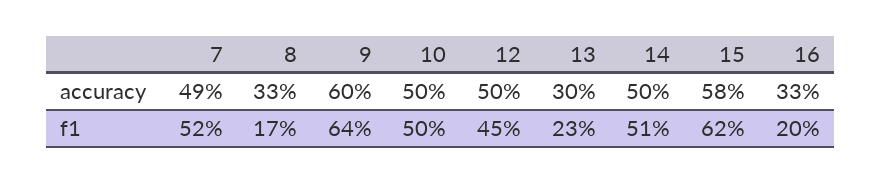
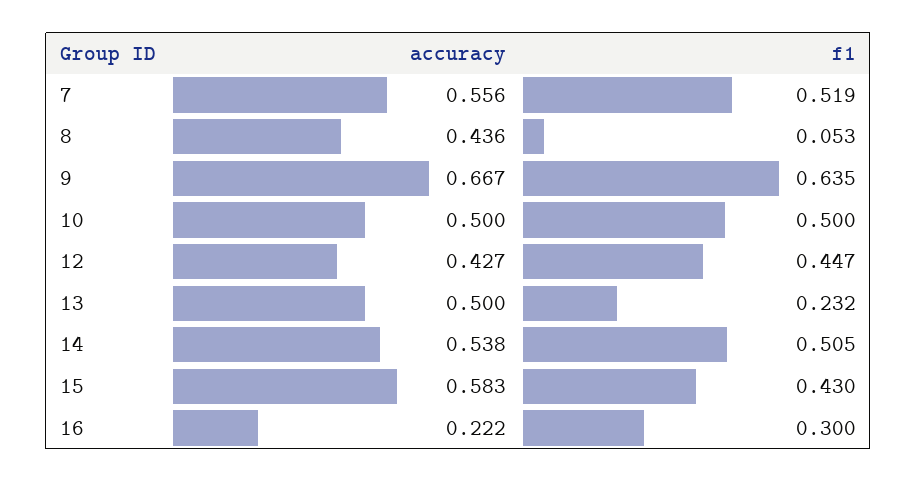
  {
    "7": {
-     "accuracy": 0.49,
+     "accuracy": 0.556,
      "f1": 0.519
    },
    "8": {
-     "accuracy": 0.33,
+     "accuracy": 0.436,
-     "f1": 0.17
+     "f1": 0.053
    },
    "9": {
-     "accuracy": 0.6,
+     "accuracy": 0.667,
      "f1": 0.635
    },
    "10": {
      "accuracy": 0.5,
      "f1": 0.5
    },
    "12": {
-     "accuracy": 0.5,
+     "accuracy": 0.427,
      "f1": 0.447
    },
    "13": {
-     "accuracy": 0.3,
+     "accuracy": 0.5,
      "f1": 0.232
    },
    "14": {
-     "accuracy": 0.5,
+     "accuracy": 0.538,
      "f1": 0.505
    },
    "15": {
      "accuracy": 0.583,
-     "f1": 0.62
+     "f1": 0.43
    },
    "16": {
-     "accuracy": 0.33,
+     "accuracy": 0.222,
-     "f1": 0.2
+     "f1": 0.3
    }
  }

